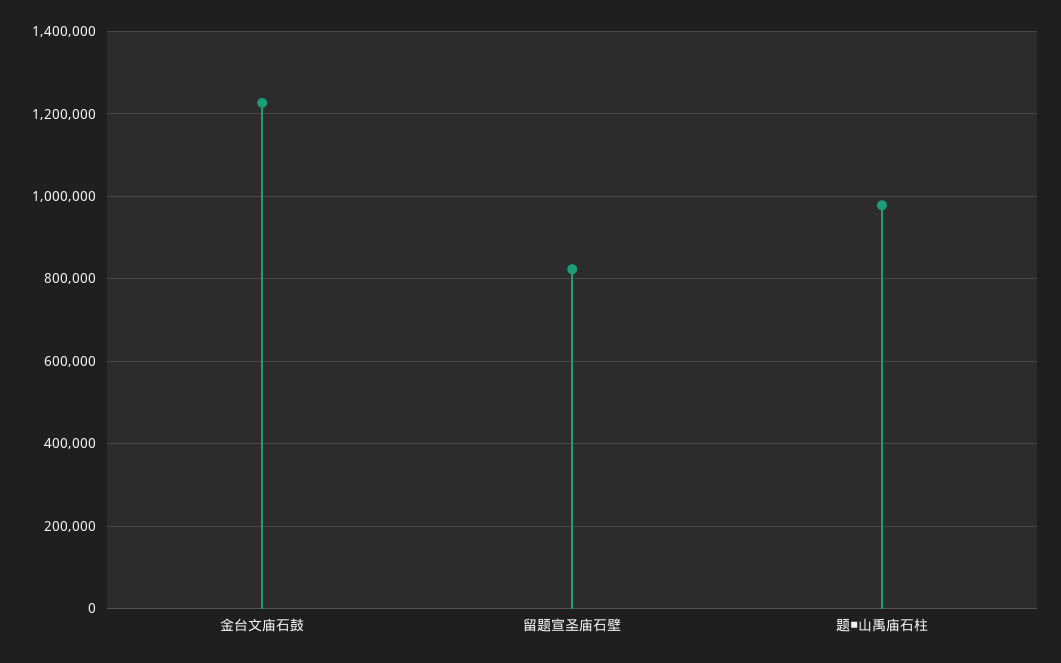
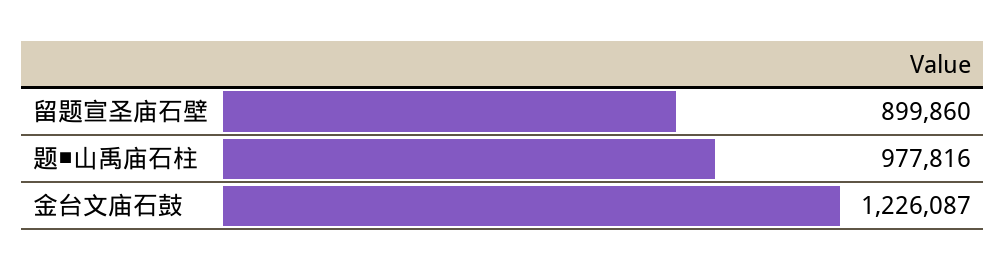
  {
    "金台文庙石鼓": 1226087,
-   "留题宣圣庙石壁": 820000,
+   "留题宣圣庙石壁": 899860,
    "题■山禹庙石柱": 977816
  }

